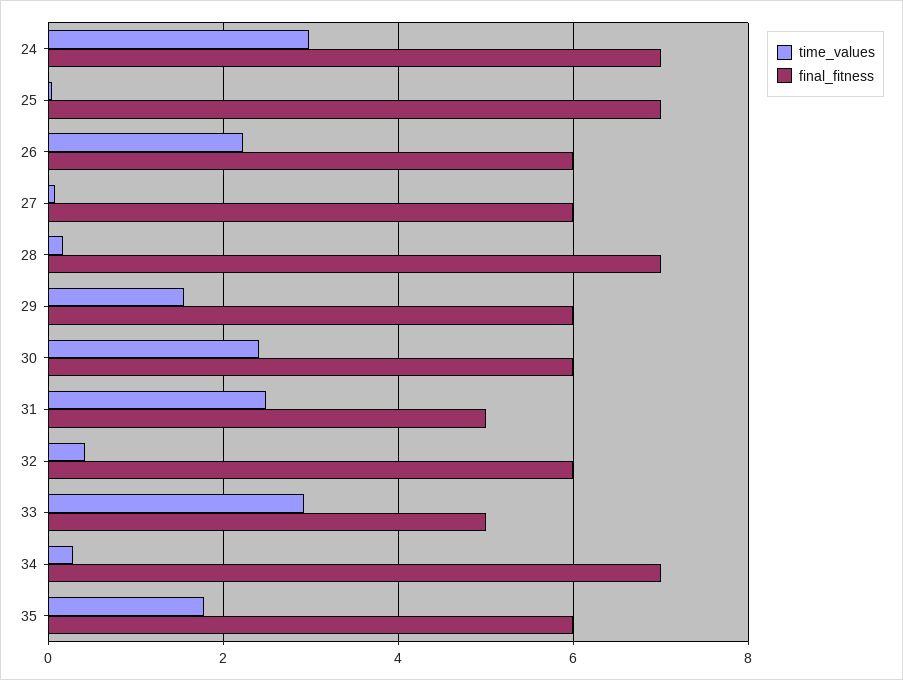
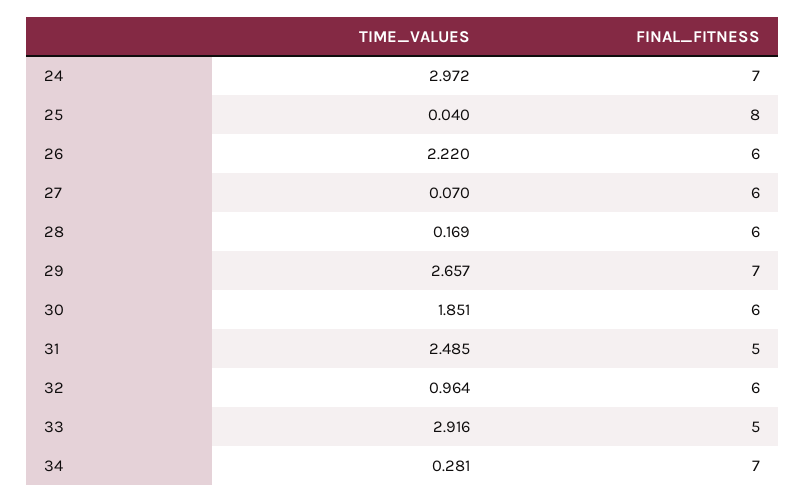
  {
    "time_values": {
      "24": 2.972,
      "25": 0.04,
      "26": 2.22,
      "27": 0.07,
      "28": 0.169,
-     "29": 1.6,
+     "29": 2.657,
-     "30": 2.4,
+     "30": 1.851,
      "31": 2.485,
-     "32": 0.4,
+     "32": 0.964,
      "33": 2.916,
-     "34": 0.281,
+     "34": 0.281
-     "35": 1.8
    },
    "final_fitness": {
      "24": 7,
-     "25": 7,
+     "25": 8,
      "26": 6,
      "27": 6,
-     "28": 7,
+     "28": 6,
-     "29": 6,
+     "29": 7,
      "30": 6,
      "31": 5,
      "32": 6,
      "33": 5,
-     "34": 7,
+     "34": 7
-     "35": 6
    }
  }

